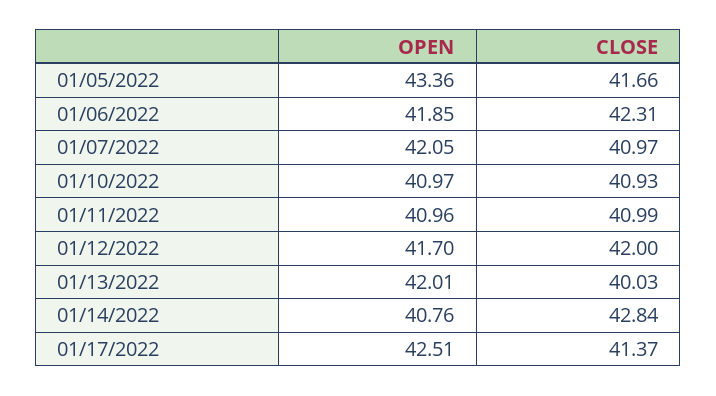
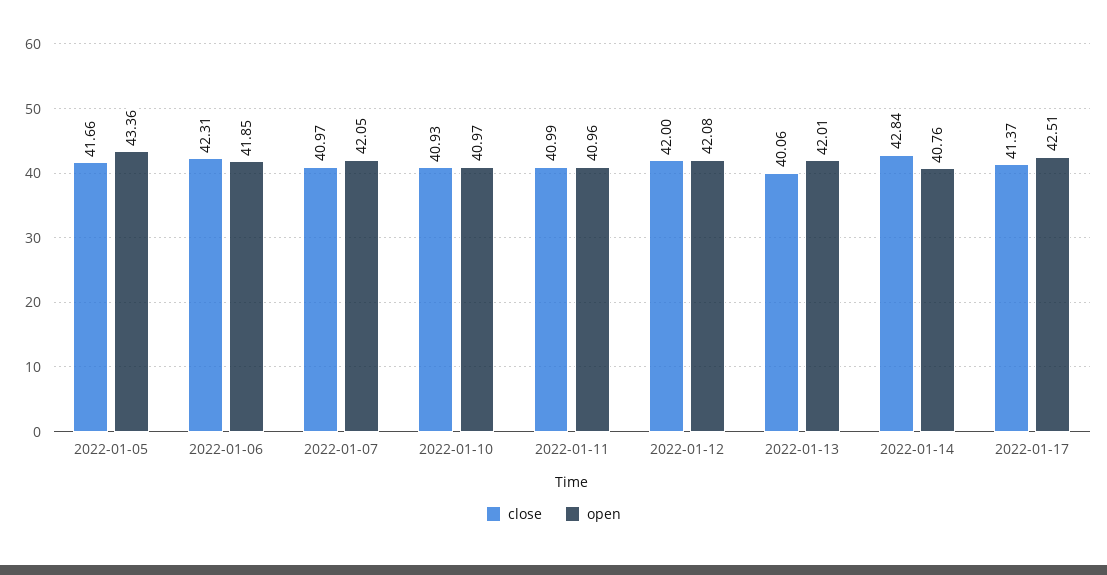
  {
    "OPEN": {
      "01/05/2022": 43.36,
      "01/06/2022": 41.85,
      "01/07/2022": 42.05,
      "01/10/2022": 40.97,
      "01/11/2022": 40.96,
-     "01/12/2022": 41.7,
+     "01/12/2022": 42.08,
      "01/13/2022": 42.01,
      "01/14/2022": 40.76,
      "01/17/2022": 42.51
    },
    "CLOSE": {
      "01/05/2022": 41.66,
      "01/06/2022": 42.31,
      "01/07/2022": 40.97,
      "01/10/2022": 40.93,
      "01/11/2022": 40.99,
      "01/12/2022": 42,
-     "01/13/2022": 40.03,
+     "01/13/2022": 40.06,
      "01/14/2022": 42.84,
      "01/17/2022": 41.37
    }
  }

